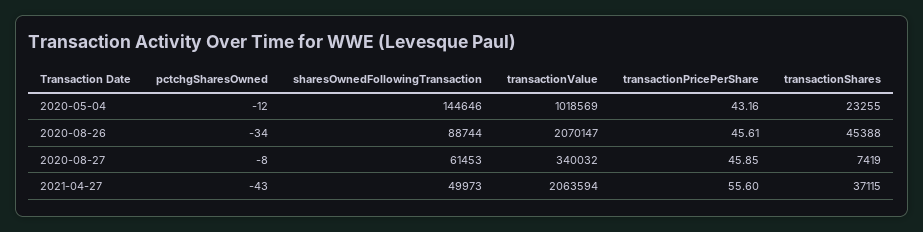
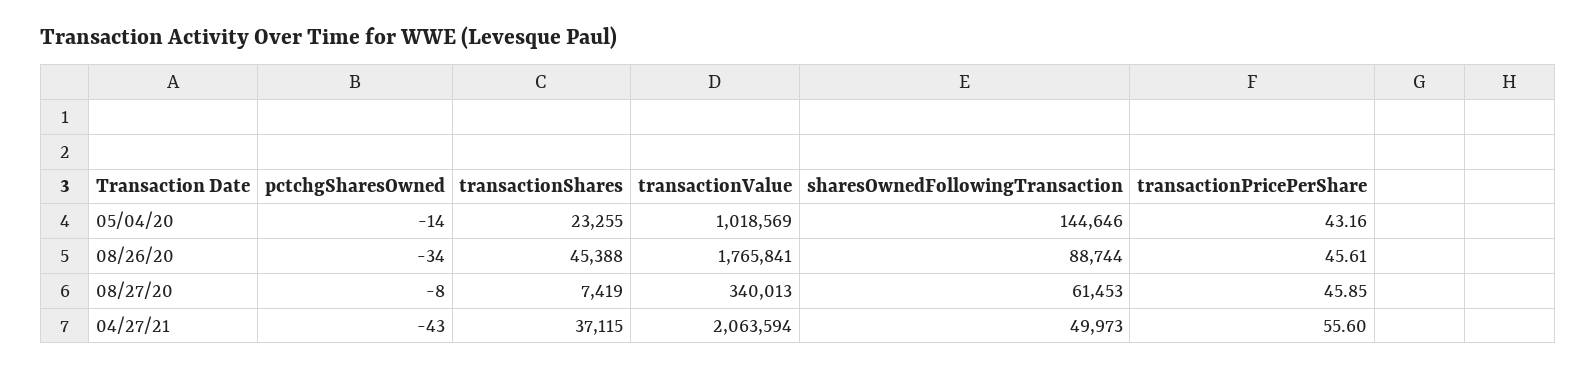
  {
    "pctchgSharesOwned": {
-     "2020-05-04": -12,
+     "2020-05-04": -14,
      "2020-08-26": -34,
      "2020-08-27": -8,
      "2021-04-27": -43
    },
    "sharesOwnedFollowingTransaction": {
      "2020-05-04": 144646,
      "2020-08-26": 88744,
      "2020-08-27": 61453,
      "2021-04-27": 49973
    },
    "transactionValue": {
      "2020-05-04": 1018569,
-     "2020-08-26": 2070147,
+     "2020-08-26": 1765841,
-     "2020-08-27": 340032,
+     "2020-08-27": 340013,
      "2021-04-27": 2063594
    },
    "transactionPricePerShare": {
      "2020-05-04": 43.16,
      "2020-08-26": 45.61,
      "2020-08-27": 45.85,
      "2021-04-27": 55.6
    },
    "transactionShares": {
      "2020-05-04": 23255,
      "2020-08-26": 45388,
      "2020-08-27": 7419,
      "2021-04-27": 37115
    }
  }

